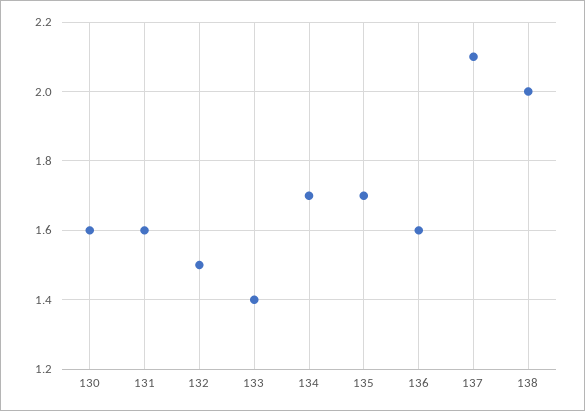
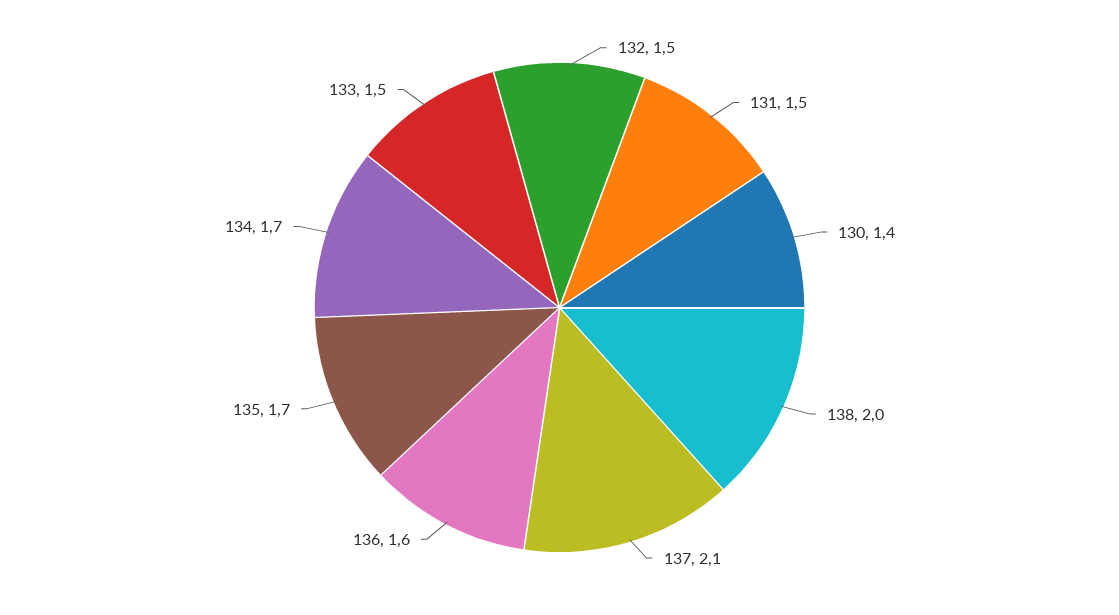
  {
-   "130": 1.6,
+   "130": 1.4,
-   "131": 1.6,
+   "131": 1.5,
    "132": 1.5,
-   "133": 1.4,
+   "133": 1.5,
    "134": 1.7,
    "135": 1.7,
    "136": 1.6,
    "137": 2.1,
    "138": 2
  }

